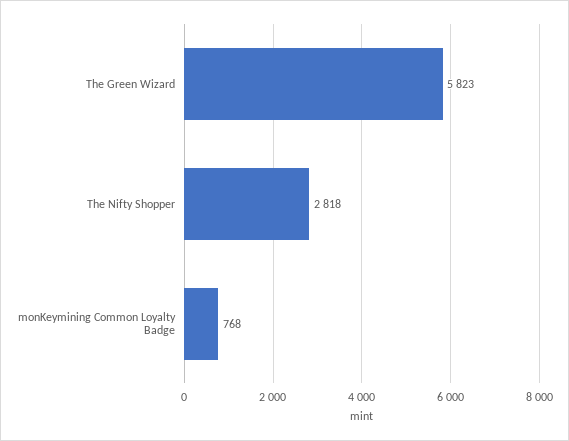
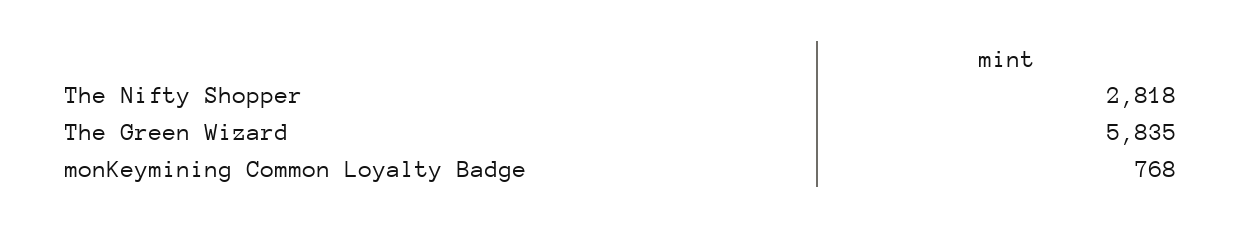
  {
-   "The Green Wizard": 5823,
+   "The Green Wizard": 5835,
    "The Nifty Shopper": 2818,
    "monKeymining Common Loyalty Badge": 768
  }

